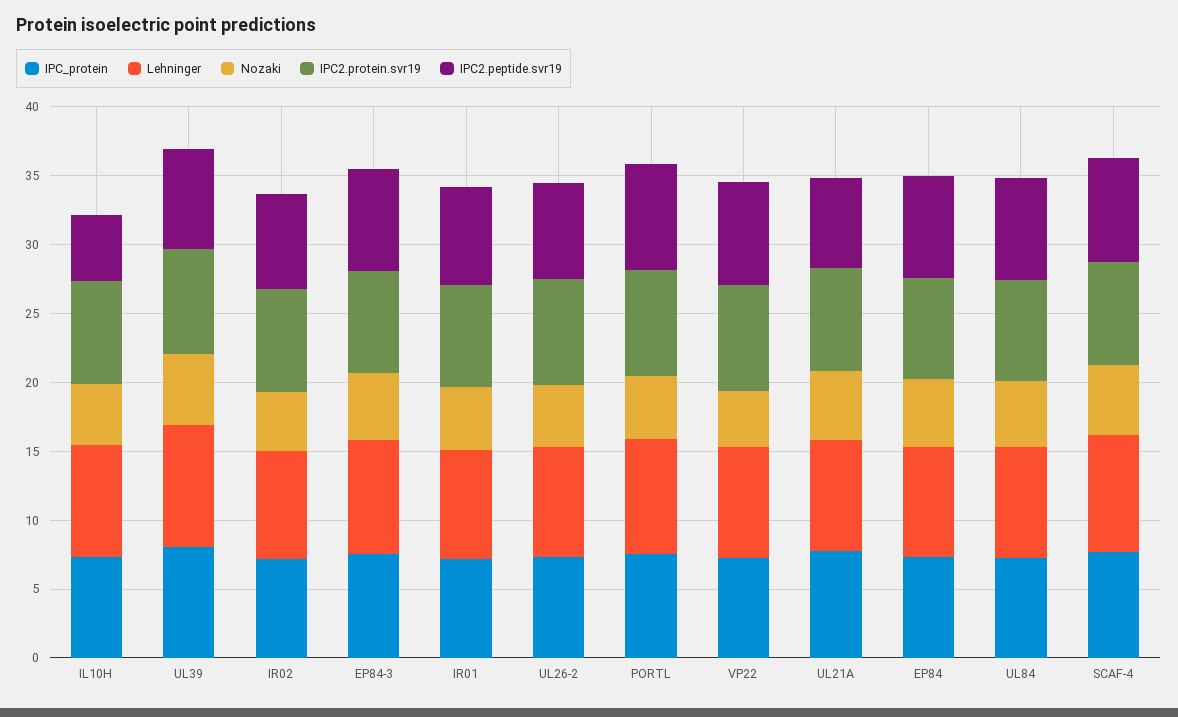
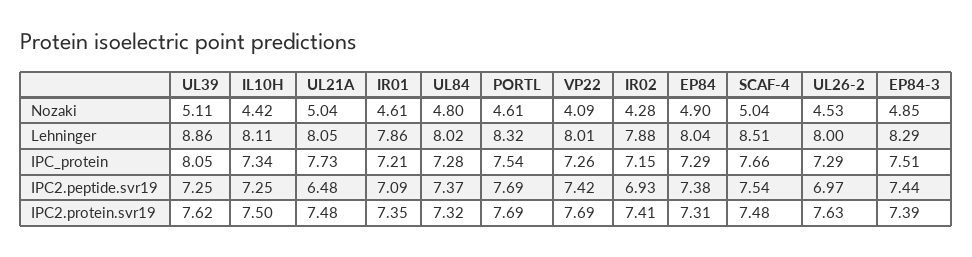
  {
    "IPC_protein": {
      "IL10H": 7.34,
      "UL39": 8.05,
      "IR02": 7.15,
      "EP84-3": 7.51,
      "IR01": 7.21,
      "UL26-2": 7.29,
      "PORTL": 7.54,
      "VP22": 7.26,
      "UL21A": 7.73,
      "EP84": 7.29,
      "UL84": 7.28,
      "SCAF-4": 7.66
    },
    "Lehninger": {
      "IL10H": 8.11,
      "UL39": 8.86,
      "IR02": 7.88,
      "EP84-3": 8.29,
      "IR01": 7.86,
      "UL26-2": 8,
      "PORTL": 8.32,
      "VP22": 8.01,
      "UL21A": 8.05,
      "EP84": 8.04,
      "UL84": 8.02,
      "SCAF-4": 8.51
    },
    "Nozaki": {
      "IL10H": 4.42,
      "UL39": 5.11,
      "IR02": 4.28,
      "EP84-3": 4.85,
      "IR01": 4.61,
      "UL26-2": 4.53,
      "PORTL": 4.61,
      "VP22": 4.09,
      "UL21A": 5.04,
      "EP84": 4.9,
      "UL84": 4.8,
      "SCAF-4": 5.04
    },
    "IPC2.protein.svr19": {
      "IL10H": 7.5,
      "UL39": 7.62,
      "IR02": 7.41,
      "EP84-3": 7.39,
      "IR01": 7.35,
      "UL26-2": 7.63,
      "PORTL": 7.69,
      "VP22": 7.69,
      "UL21A": 7.48,
      "EP84": 7.31,
      "UL84": 7.32,
      "SCAF-4": 7.48
    },
    "IPC2.peptide.svr19": {
-     "IL10H": 5,
+     "IL10H": 7.25,
      "UL39": 7.25,
      "IR02": 6.93,
      "EP84-3": 7.44,
      "IR01": 7.09,
      "UL26-2": 6.97,
      "PORTL": 7.69,
      "VP22": 7.42,
      "UL21A": 6.48,
      "EP84": 7.38,
      "UL84": 7.37,
      "SCAF-4": 7.54
    }
  }

